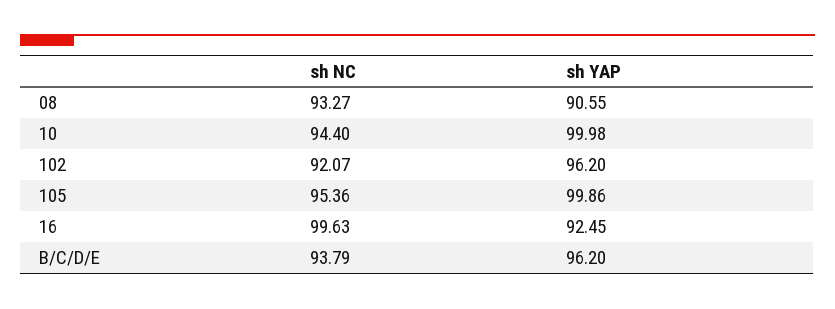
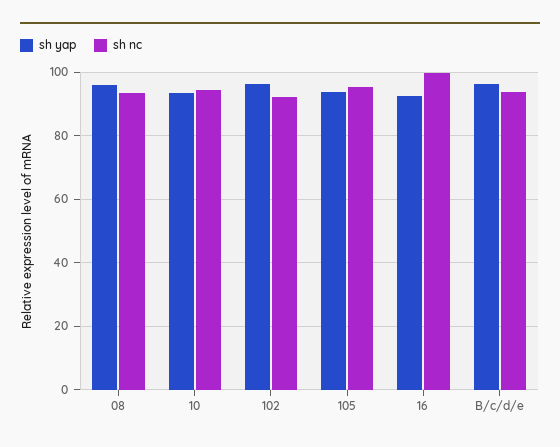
  {
    "sh NC": {
      "08": 93.27,
      "10": 94.4,
      "102": 92.07,
      "105": 95.36,
      "16": 99.63,
      "B/C/D/E": 93.79
    },
    "sh YAP": {
-     "08": 90.55,
+     "08": 96,
-     "10": 99.98,
+     "10": 94,
      "102": 96.2,
-     "105": 99.86,
+     "105": 94,
      "16": 92.45,
      "B/C/D/E": 96.2
    }
  }

